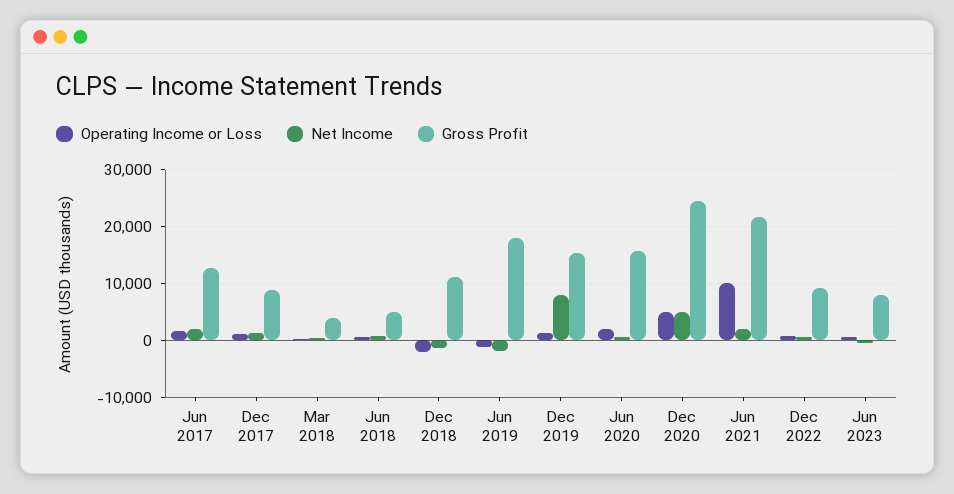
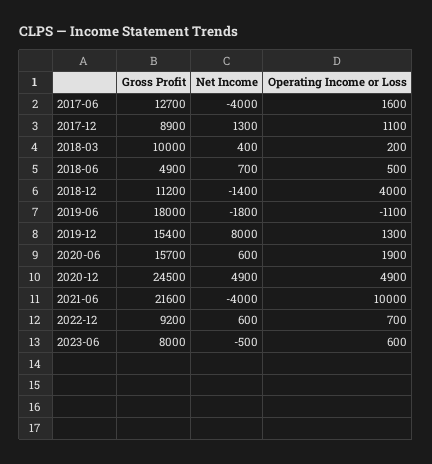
  {
    "Operating Income or Loss": {
      "Jun 2017": 1600,
      "Dec 2017": 1100,
      "Mar 2018": 200,
      "Jun 2018": 500,
-     "Dec 2018": -2000,
+     "Dec 2018": 4000,
      "Jun 2019": -1100,
      "Dec 2019": 1300,
      "Jun 2020": 1900,
      "Dec 2020": 4900,
      "Jun 2021": 10000,
      "Dec 2022": 700,
      "Jun 2023": 600
    },
    "Net Income": {
-     "Jun 2017": 2000,
+     "Jun 2017": -4000,
      "Dec 2017": 1300,
      "Mar 2018": 400,
      "Jun 2018": 700,
      "Dec 2018": -1400,
      "Jun 2019": -1800,
      "Dec 2019": 8000,
      "Jun 2020": 600,
      "Dec 2020": 4900,
-     "Jun 2021": 2000,
+     "Jun 2021": -4000,
      "Dec 2022": 600,
      "Jun 2023": -500
    },
    "Gross Profit": {
      "Jun 2017": 12700,
      "Dec 2017": 8900,
-     "Mar 2018": 4000,
+     "Mar 2018": 10000,
      "Jun 2018": 4900,
      "Dec 2018": 11200,
      "Jun 2019": 18000,
      "Dec 2019": 15400,
      "Jun 2020": 15700,
      "Dec 2020": 24500,
      "Jun 2021": 21600,
      "Dec 2022": 9200,
      "Jun 2023": 8000
    }
  }

